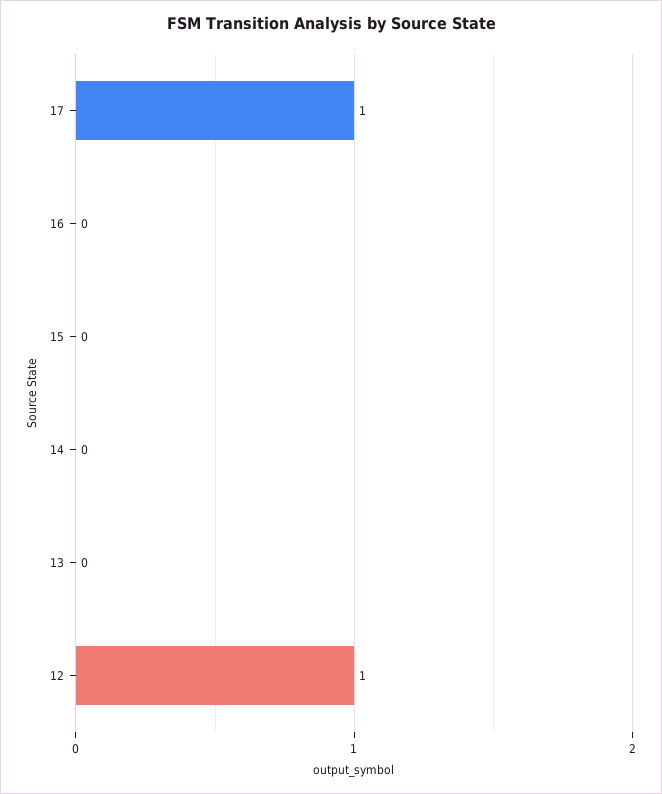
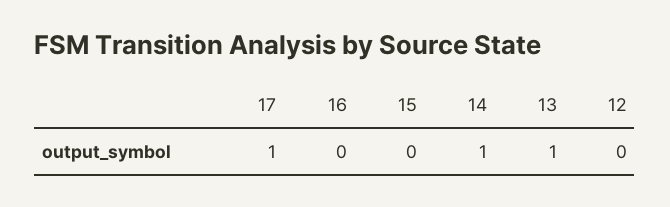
  {
    "17": 1,
    "16": 0,
    "15": 0,
-   "14": 0,
+   "14": 1,
-   "13": 0,
+   "13": 1,
-   "12": 1
+   "12": 0
  }

